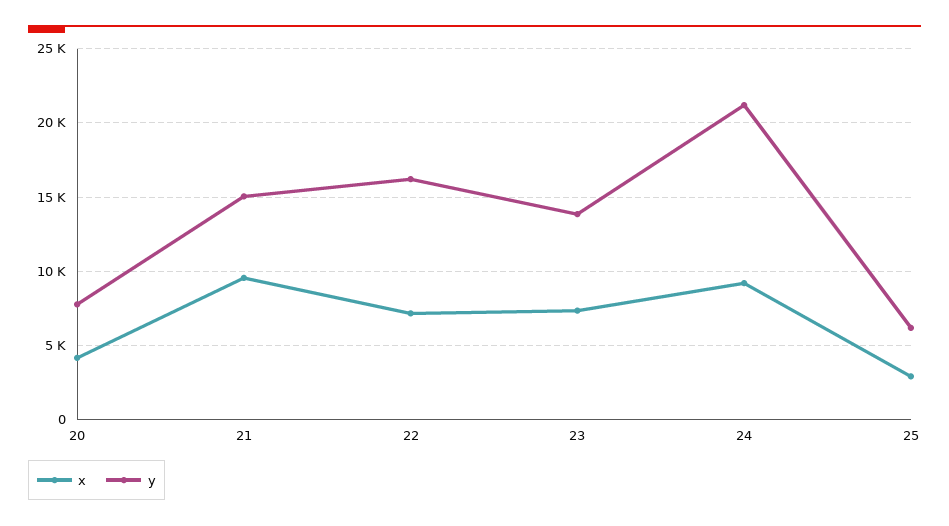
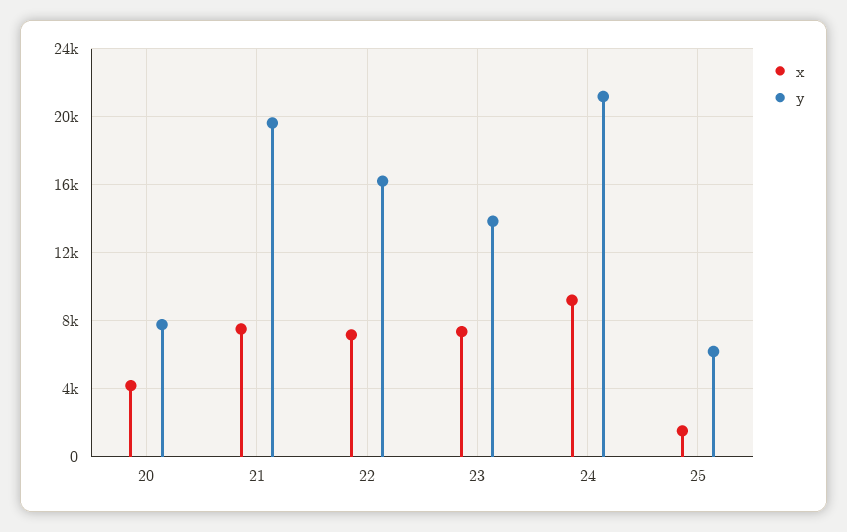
  {
    "x": {
      "20": 4000,
-     "21": 9500,
+     "21": 7500,
      "22": 7000,
      "23": 7500,
      "24": 9000,
-     "25": 3000
+     "25": 1500
    },
    "y": {
      "20": 8000,
-     "21": 15000,
+     "21": 19500,
      "22": 16000,
      "23": 14000,
      "24": 21000,
      "25": 6000
    }
  }

